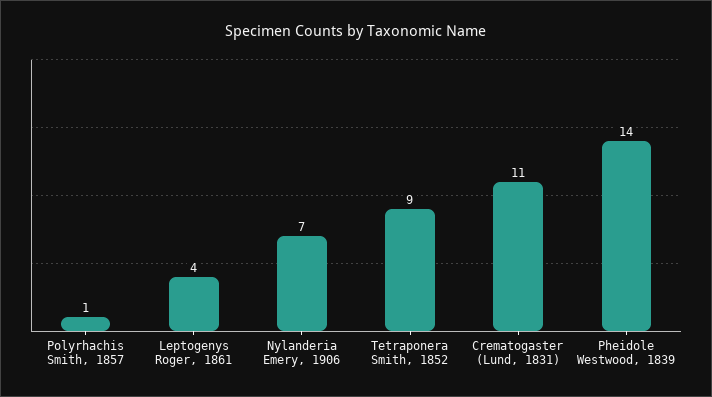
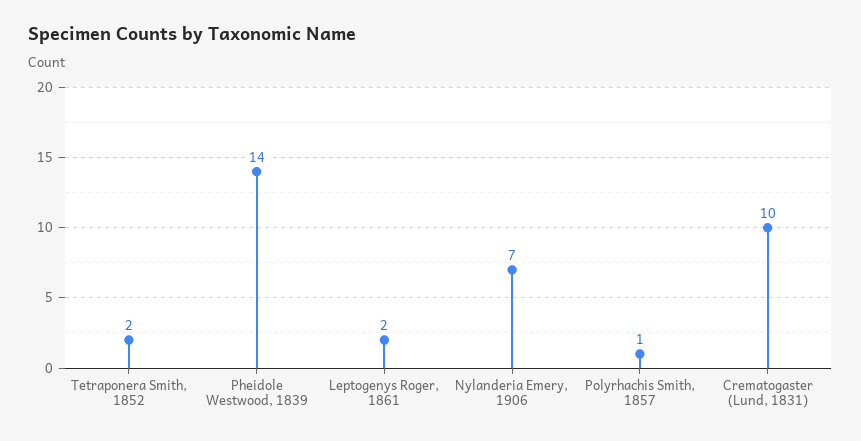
  {
    "Polyrhachis Smith, 1857": 1,
-   "Leptogenys Roger, 1861": 4,
+   "Leptogenys Roger, 1861": 2,
    "Nylanderia Emery, 1906": 7,
-   "Tetraponera Smith, 1852": 9,
+   "Tetraponera Smith, 1852": 2,
-   "Crematogaster (Lund, 1831)": 11,
+   "Crematogaster (Lund, 1831)": 10,
    "Pheidole Westwood, 1839": 14
  }

